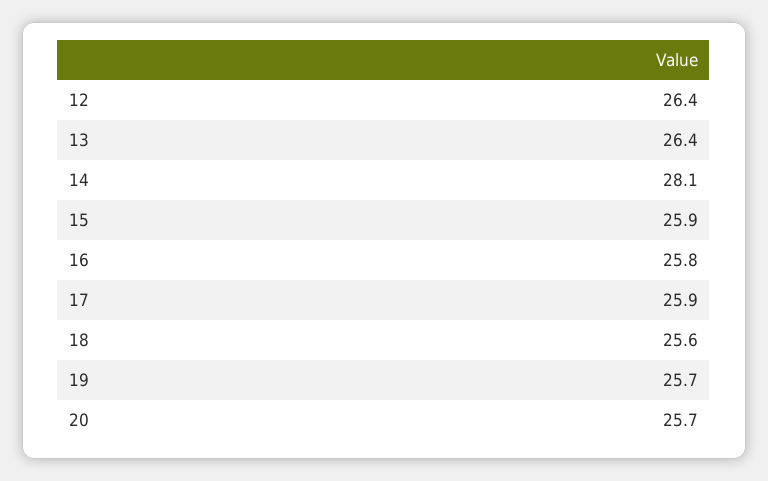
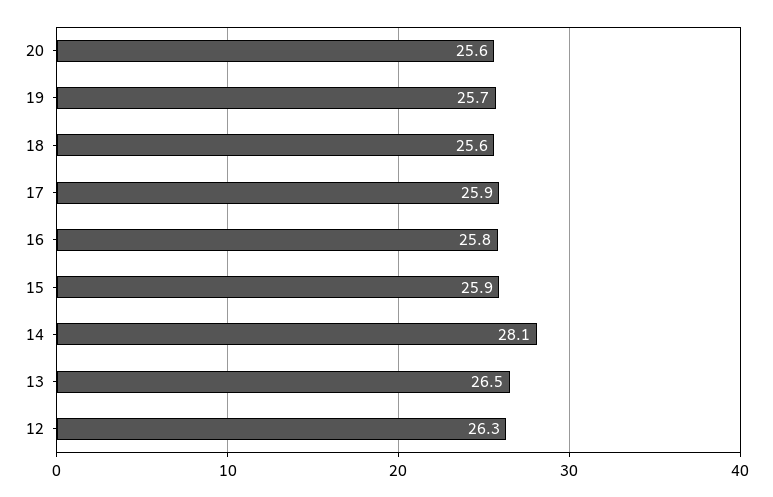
  {
-   "12": 26.4,
+   "12": 26.3,
-   "13": 26.4,
+   "13": 26.5,
    "14": 28.1,
    "15": 25.9,
    "16": 25.8,
    "17": 25.9,
    "18": 25.6,
    "19": 25.7,
-   "20": 25.7
+   "20": 25.6
  }

